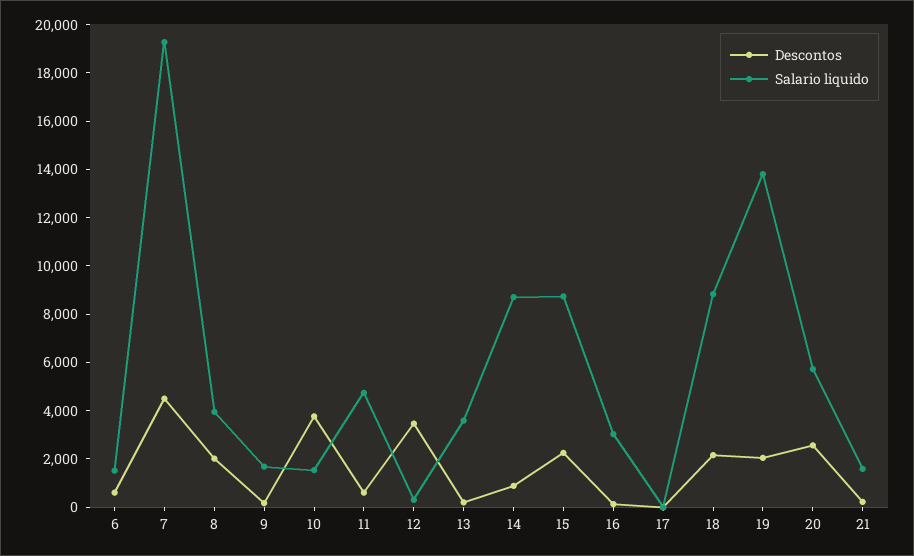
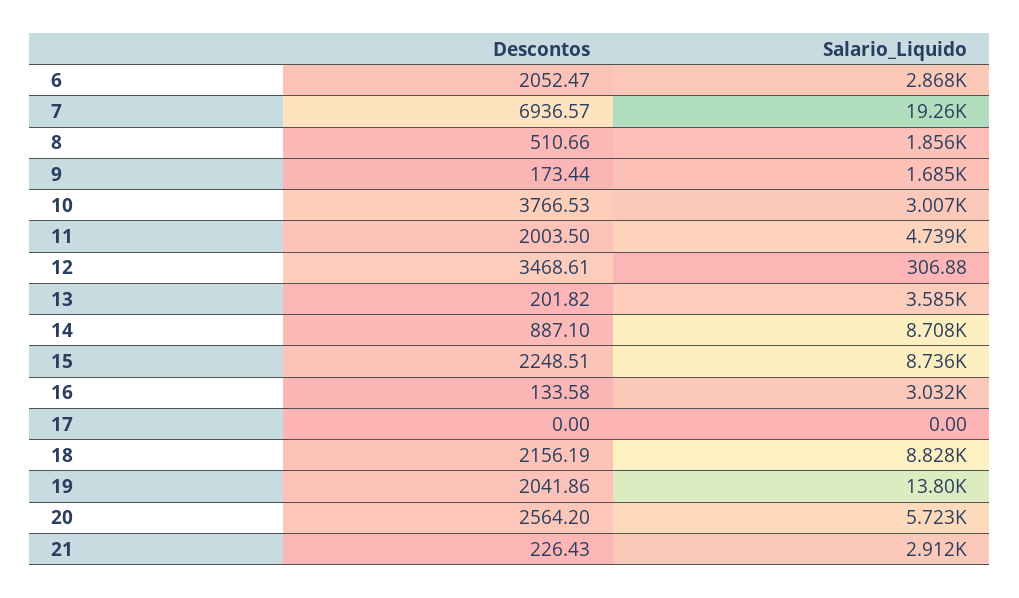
  {
    "Descontos": {
-     "6": 500,
+     "6": 2052.47,
-     "7": 4500,
+     "7": 6936.57,
-     "8": 2000,
+     "8": 510.66,
      "9": 173.44,
      "10": 3766.53,
-     "11": 500,
+     "11": 2003.5,
      "12": 3468.61,
      "13": 201.82,
      "14": 887.1,
      "15": 2248.51,
      "16": 133.58,
      "17": 0,
      "18": 2156.19,
      "19": 2041.86,
      "20": 2564.2,
      "21": 226.43
    },
    "Salario liquido": {
-     "6": 1500,
+     "6": 2868,
      "7": 19260,
-     "8": 4000,
+     "8": 1856,
      "9": 1685,
-     "10": 1500,
+     "10": 3007,
      "11": 4739,
      "12": 306.88,
      "13": 3585,
      "14": 8708,
      "15": 8736,
      "16": 3032,
      "17": 0,
      "18": 8828,
      "19": 13800,
      "20": 5723,
-     "21": 1500
+     "21": 2912
    }
  }

